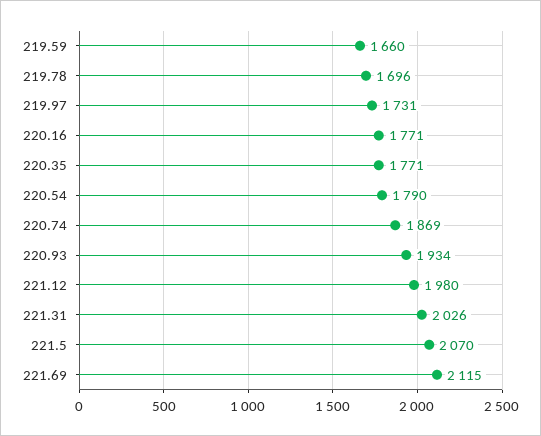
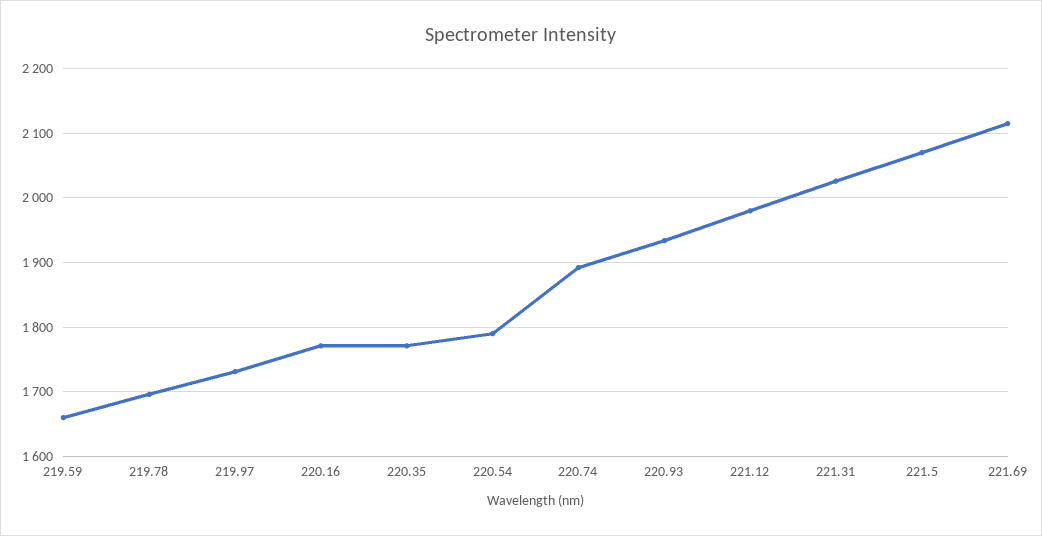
  {
    "219.59": 1660,
    "219.78": 1696,
    "219.97": 1731,
    "220.16": 1771,
    "220.35": 1771,
    "220.54": 1790,
-   "220.74": 1869,
+   "220.74": 1890,
    "220.93": 1934,
    "221.12": 1980,
    "221.31": 2026,
    "221.5": 2070,
    "221.69": 2115
  }

